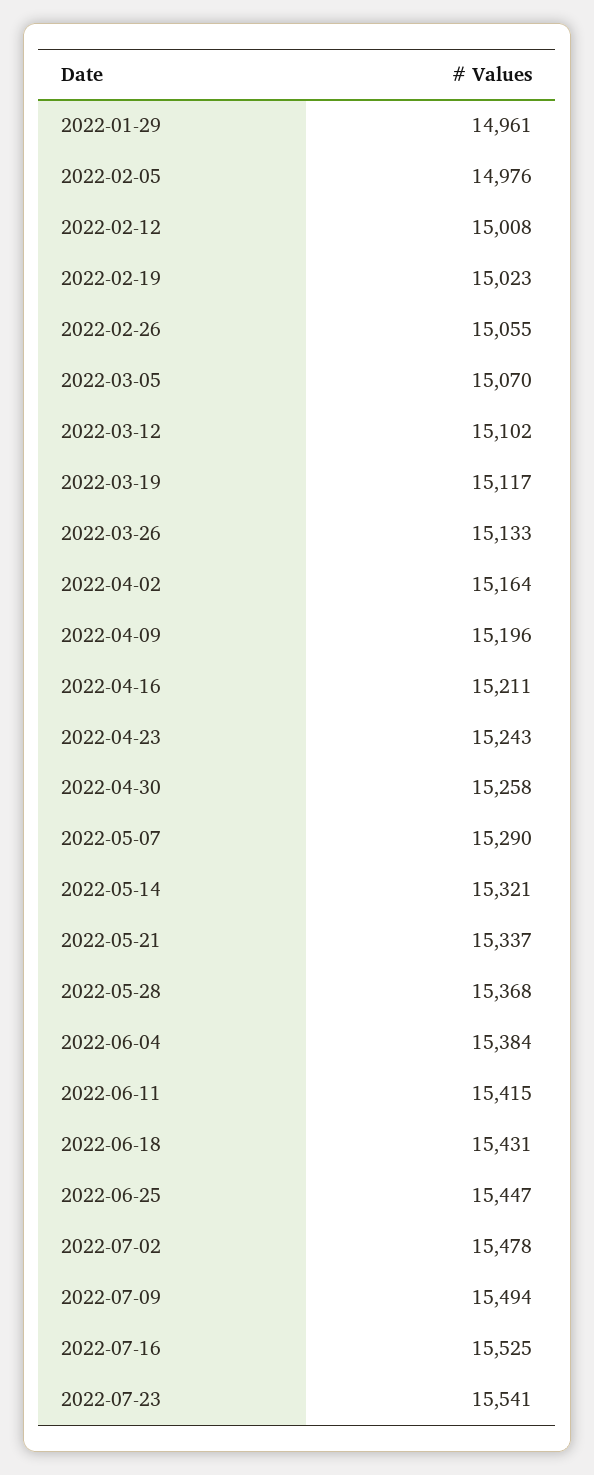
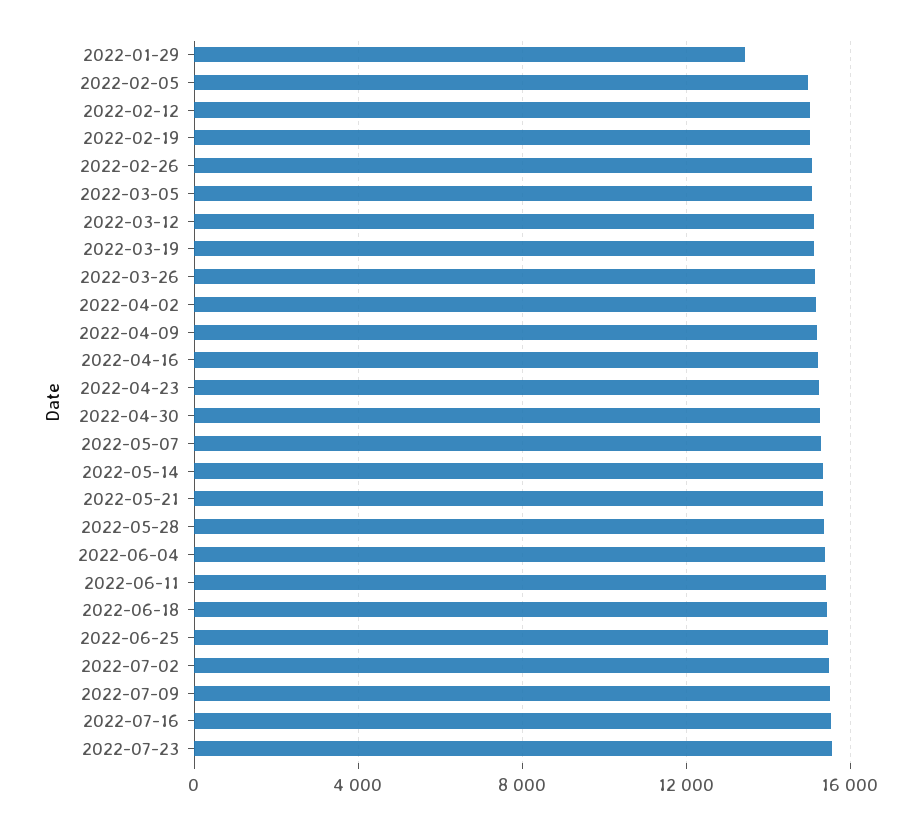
  {
-   "2022-01-29": 14961,
+   "2022-01-29": 13500,
    "2022-02-05": 14976,
    "2022-02-12": 15008,
    "2022-02-19": 15023,
    "2022-02-26": 15055,
    "2022-03-05": 15070,
    "2022-03-12": 15102,
    "2022-03-19": 15117,
    "2022-03-26": 15133,
    "2022-04-02": 15164,
    "2022-04-09": 15196,
    "2022-04-16": 15211,
    "2022-04-23": 15243,
    "2022-04-30": 15258,
    "2022-05-07": 15290,
    "2022-05-14": 15321,
    "2022-05-21": 15337,
    "2022-05-28": 15368,
    "2022-06-04": 15384,
    "2022-06-11": 15415,
    "2022-06-18": 15431,
    "2022-06-25": 15447,
    "2022-07-02": 15478,
    "2022-07-09": 15494,
    "2022-07-16": 15525,
    "2022-07-23": 15541
  }

